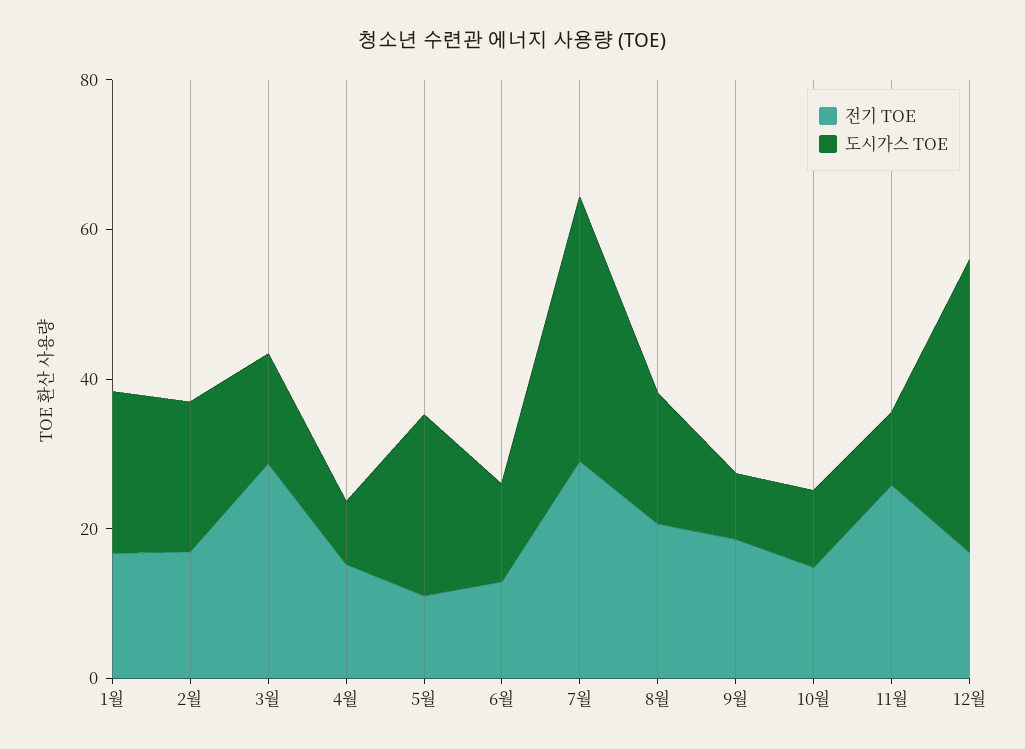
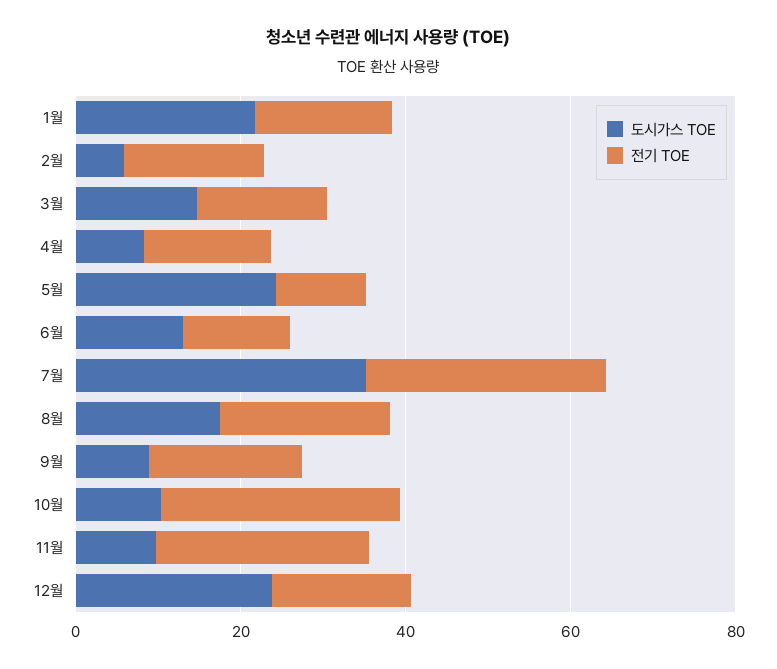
  {
    "전기 TOE": {
      "1월": 15,
      "2월": 15,
-     "3월": 30,
+     "3월": 15,
      "4월": 15,
      "5월": 10,
      "6월": 15,
      "7월": 30,
      "8월": 20,
      "9월": 20,
-     "10월": 15,
+     "10월": 30,
      "11월": 25,
      "12월": 15
    },
    "도시가스 TOE": {
      "1월": 20,
-     "2월": 20,
+     "2월": 5,
      "3월": 15,
      "4월": 10,
      "5월": 25,
      "6월": 15,
      "7월": 35,
      "8월": 15,
      "9월": 10,
      "10월": 10,
      "11월": 10,
-     "12월": 40
+     "12월": 25
    }
  }

